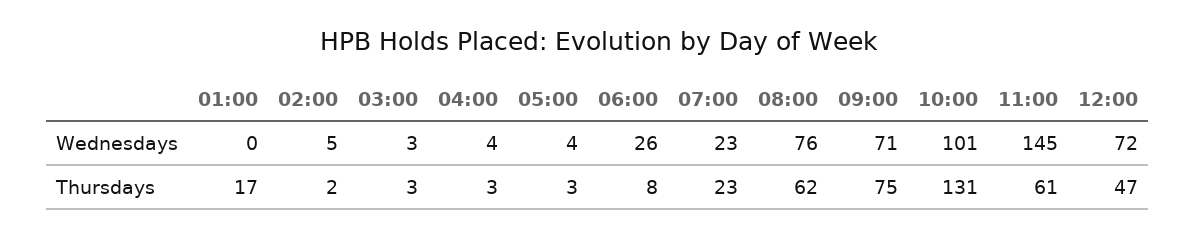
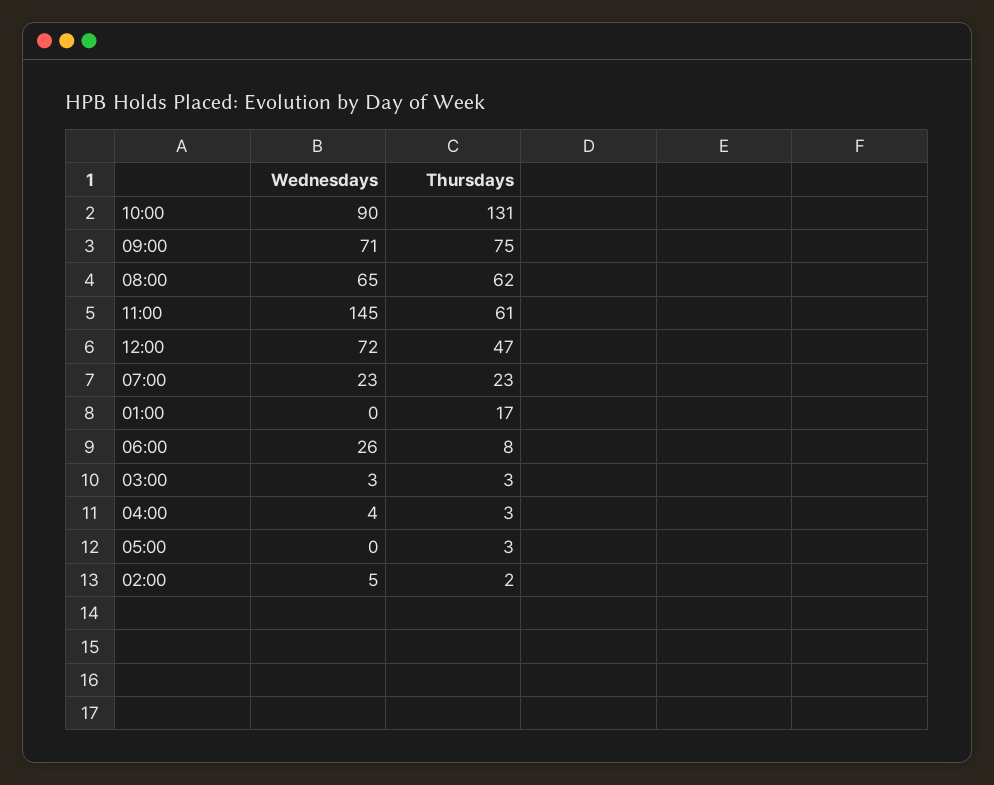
  {
    "01:00": {
      "Wednesdays": 0,
      "Thursdays": 17
    },
    "02:00": {
      "Wednesdays": 5,
      "Thursdays": 2
    },
    "03:00": {
      "Wednesdays": 3,
      "Thursdays": 3
    },
    "04:00": {
      "Wednesdays": 4,
      "Thursdays": 3
    },
    "05:00": {
-     "Wednesdays": 4,
+     "Wednesdays": 0,
      "Thursdays": 3
    },
    "06:00": {
      "Wednesdays": 26,
      "Thursdays": 8
    },
    "07:00": {
      "Wednesdays": 23,
      "Thursdays": 23
    },
    "08:00": {
-     "Wednesdays": 76,
+     "Wednesdays": 65,
      "Thursdays": 62
    },
    "09:00": {
      "Wednesdays": 71,
      "Thursdays": 75
    },
    "10:00": {
-     "Wednesdays": 101,
+     "Wednesdays": 90,
      "Thursdays": 131
    },
    "11:00": {
      "Wednesdays": 145,
      "Thursdays": 61
    },
    "12:00": {
      "Wednesdays": 72,
      "Thursdays": 47
    }
  }

